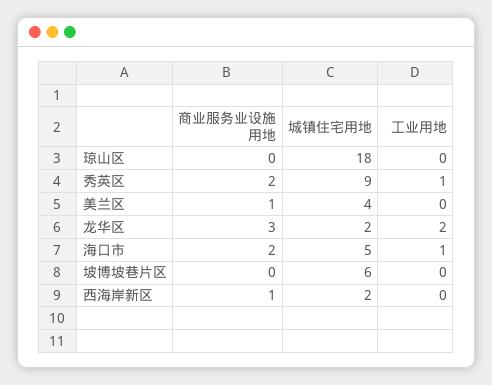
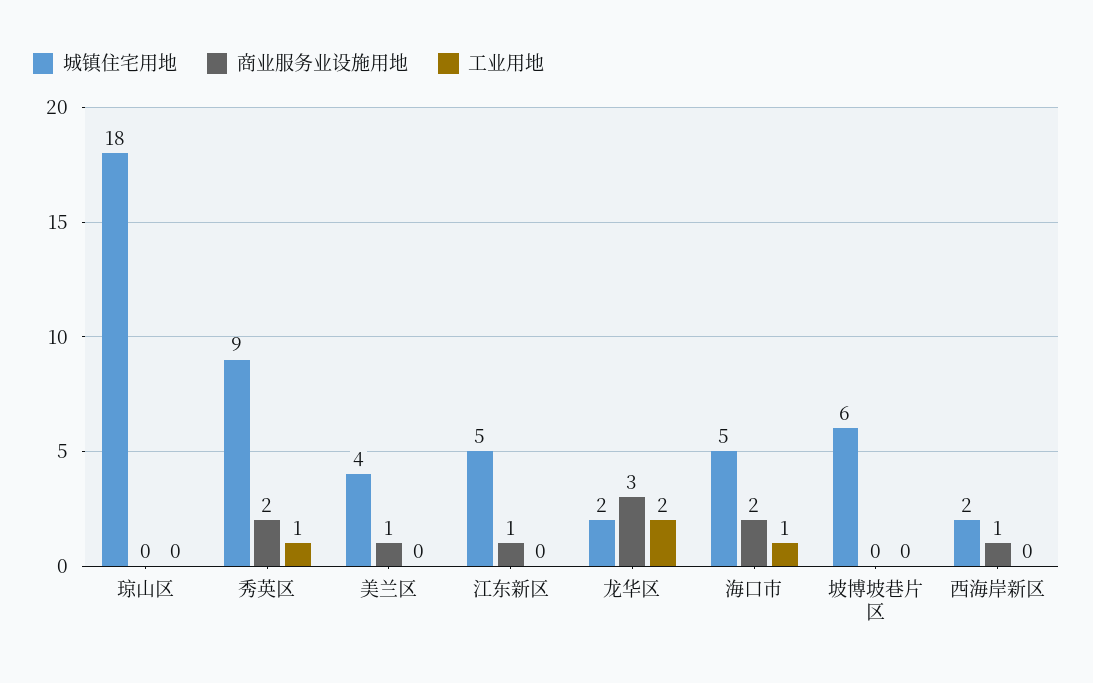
  {
    "商业服务业设施用地": {
      "琼山区": 0,
      "秀英区": 2,
      "美兰区": 1,
      "龙华区": 3,
      "海口市": 2,
      "坡博坡巷片区": 0,
-     "西海岸新区": 1
+     "西海岸新区": 1,
+     "江东新区": 1
    },
    "城镇住宅用地": {
      "琼山区": 18,
      "秀英区": 9,
      "美兰区": 4,
      "龙华区": 2,
      "海口市": 5,
      "坡博坡巷片区": 6,
-     "西海岸新区": 2
+     "西海岸新区": 2,
+     "江东新区": 5
    },
    "工业用地": {
      "琼山区": 0,
      "秀英区": 1,
      "美兰区": 0,
      "龙华区": 2,
      "海口市": 1,
      "坡博坡巷片区": 0,
-     "西海岸新区": 0
+     "西海岸新区": 0,
+     "江东新区": 0
    }
  }

